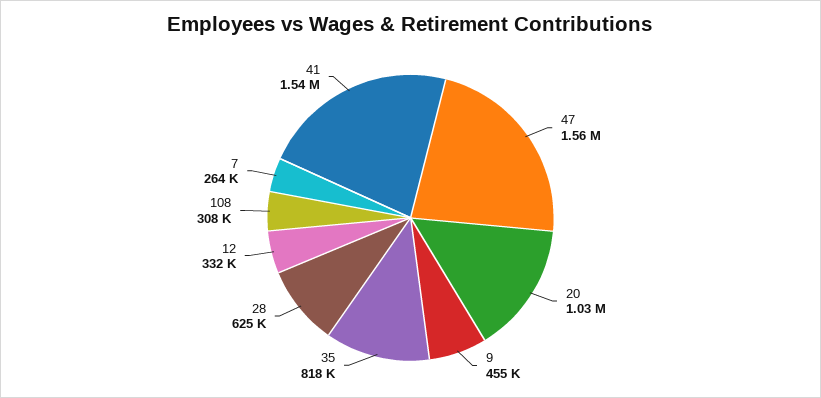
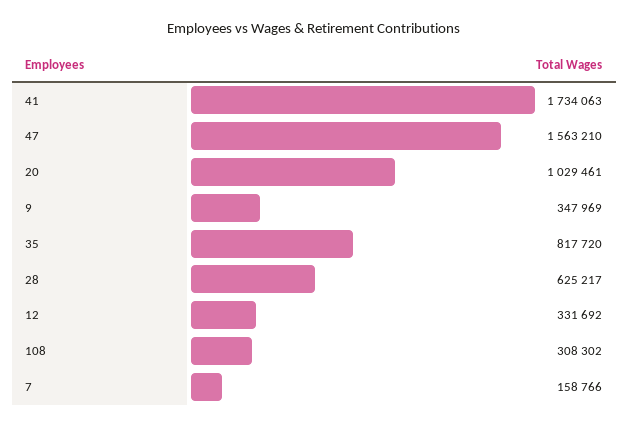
  {
    "47": 1563210,
    "20": 1029461,
-   "9": 455000,
+   "9": 347969,
    "35": 817720,
    "28": 625217,
    "12": 331692,
    "108": 308302,
-   "7": 264000,
+   "7": 158766,
-   "41": 1540000
+   "41": 1734063
  }

